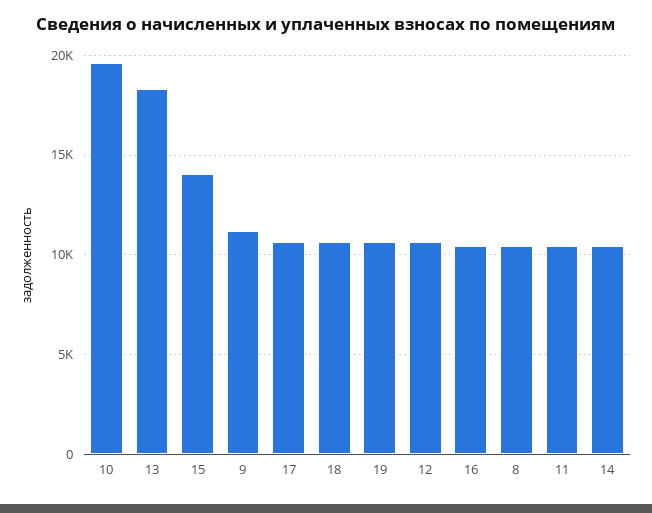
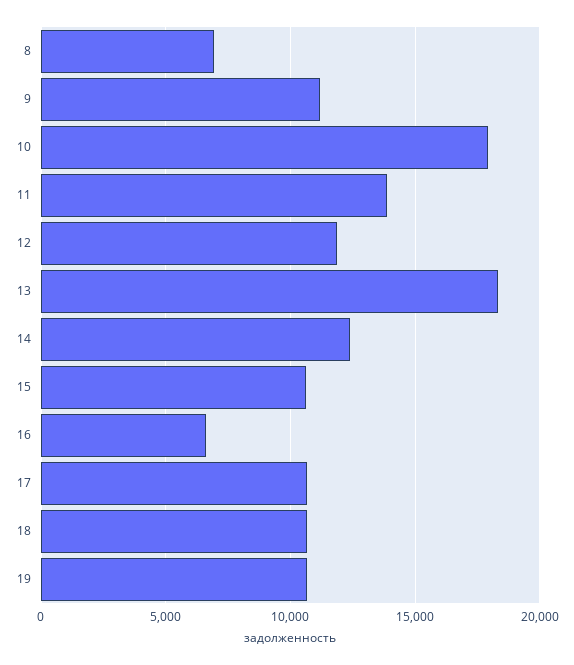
  {
-   "10": 19500,
+   "10": 18000,
    "13": 18500,
-   "15": 14000,
+   "15": 10500,
    "9": 11000,
    "17": 10500,
    "18": 10500,
    "19": 10500,
-   "12": 10500,
+   "12": 12000,
-   "16": 10500,
+   "16": 6500,
-   "8": 10500,
+   "8": 7000,
-   "11": 10500,
+   "11": 14000,
-   "14": 10500
+   "14": 12500
  }

